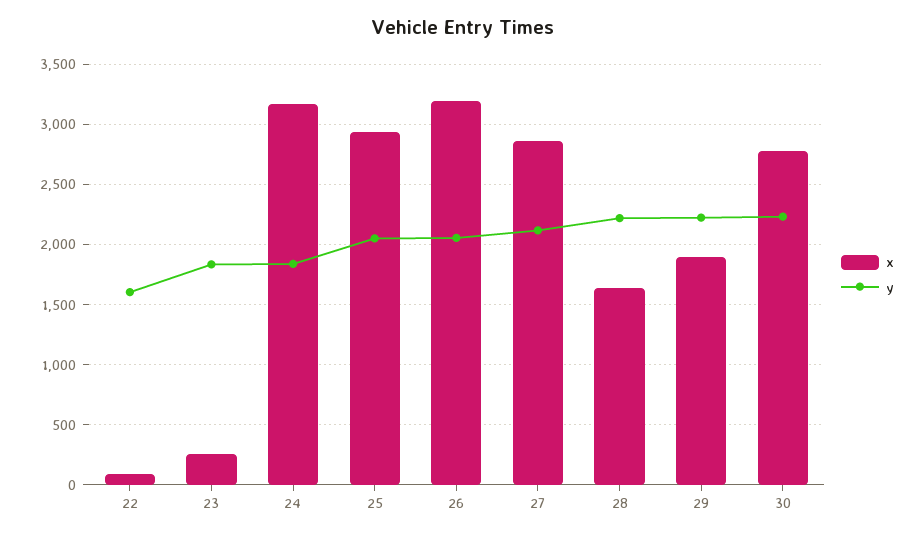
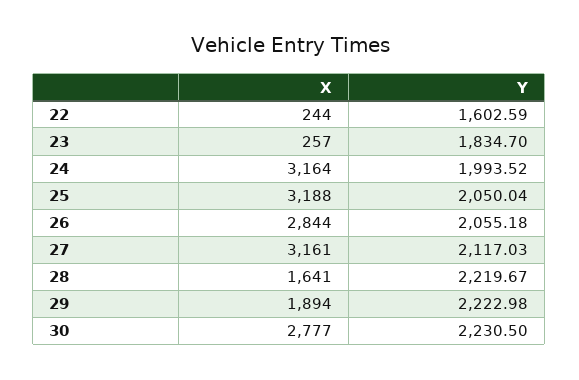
  {
    "x": {
-     "22": 100,
+     "22": 244,
      "23": 257,
      "24": 3164,
-     "25": 2950,
+     "25": 3188,
-     "26": 3200,
+     "26": 2844,
-     "27": 2850,
+     "27": 3161,
      "28": 1641,
      "29": 1894,
      "30": 2777
    },
    "y": {
      "22": 1602.59,
      "23": 1834.7,
-     "24": 1850,
+     "24": 1993.52,
      "25": 2050.04,
      "26": 2055.18,
      "27": 2117.03,
      "28": 2219.67,
      "29": 2222.98,
      "30": 2230.5
    }
  }

